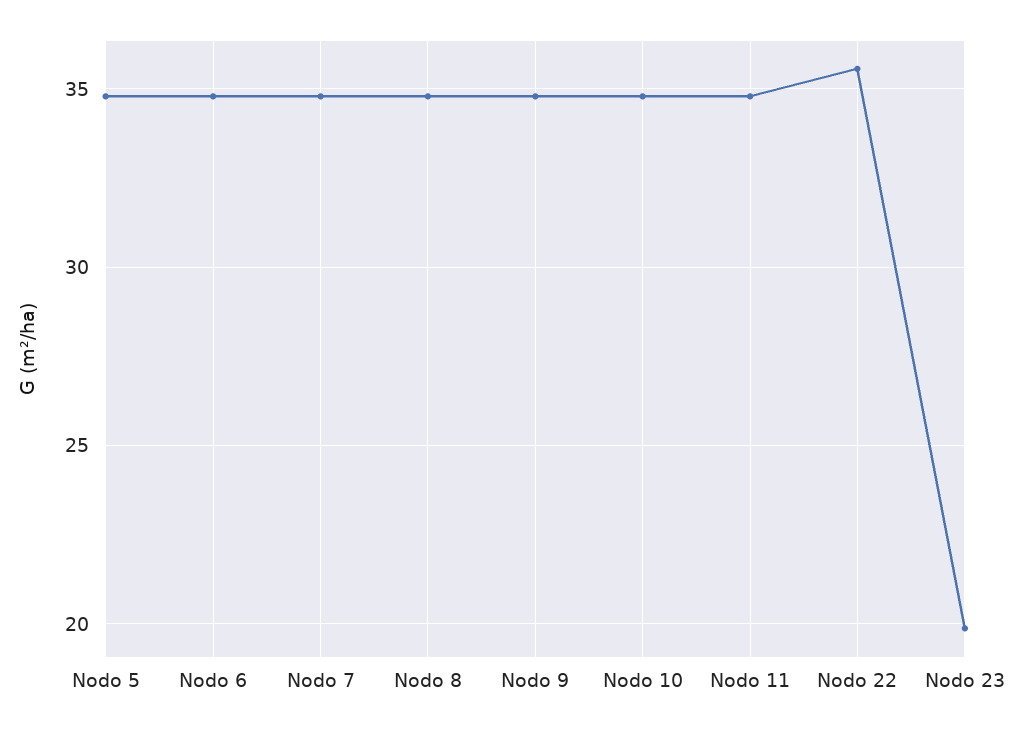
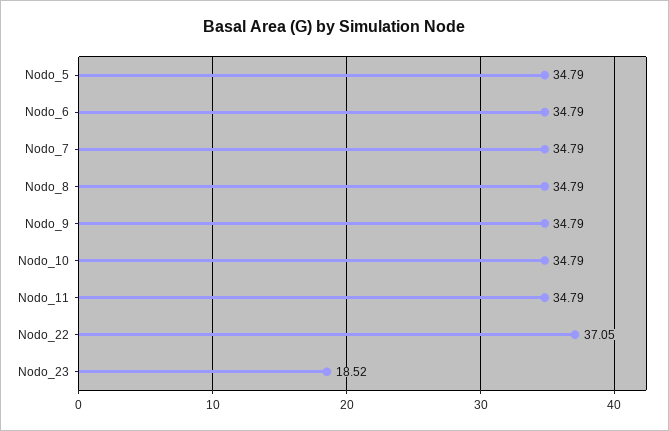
  {
    "Nodo 5": 34.79,
    "Nodo 6": 34.79,
    "Nodo 7": 34.79,
    "Nodo 8": 34.79,
    "Nodo 9": 34.79,
    "Nodo 10": 34.79,
    "Nodo 11": 34.79,
-   "Nodo 22": 35.5,
+   "Nodo 22": 37.05,
-   "Nodo 23": 20
+   "Nodo 23": 18.52
  }

